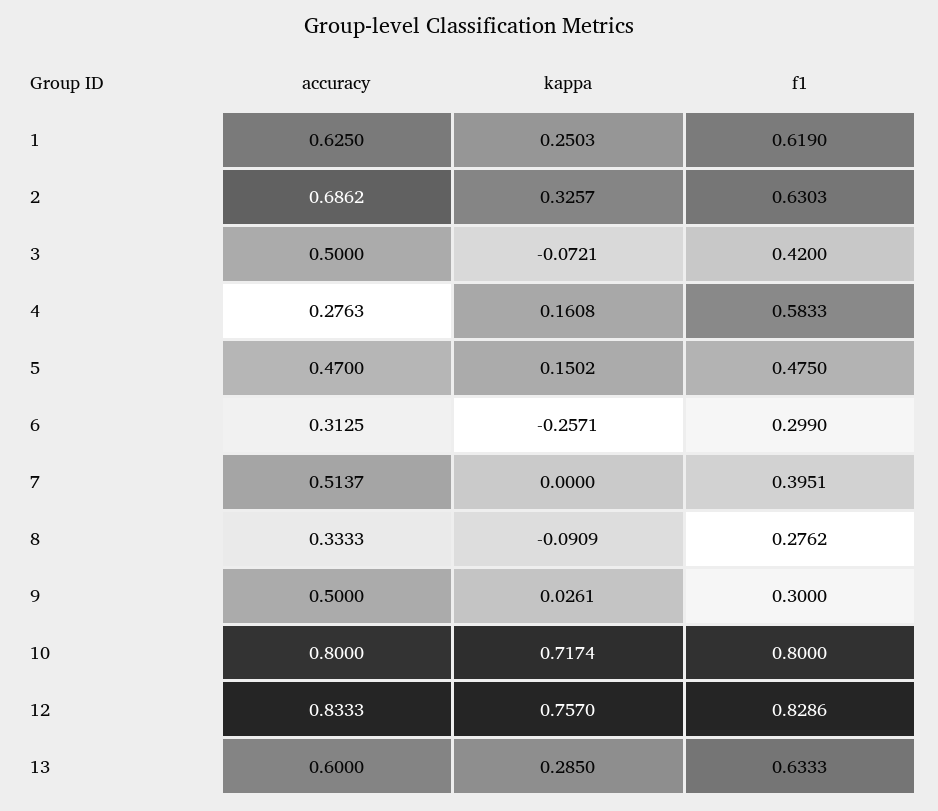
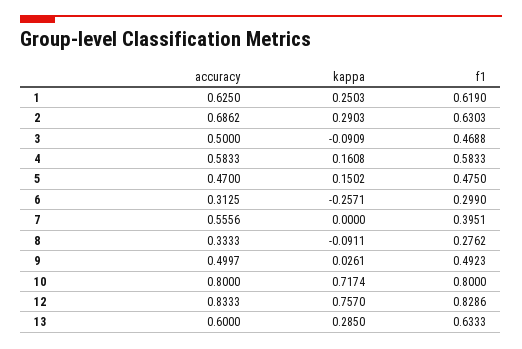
  {
    "accuracy": {
      "1": 0.625,
      "2": 0.6862,
      "3": 0.5,
-     "4": 0.2763,
+     "4": 0.5833,
      "5": 0.47,
      "6": 0.3125,
-     "7": 0.5137,
+     "7": 0.5556,
      "8": 0.3333,
-     "9": 0.5,
+     "9": 0.4997,
      "10": 0.8,
      "12": 0.8333,
      "13": 0.6
    },
    "kappa": {
      "1": 0.2503,
-     "2": 0.3257,
+     "2": 0.2903,
-     "3": -0.0721,
+     "3": -0.0909,
      "4": 0.1608,
      "5": 0.1502,
      "6": -0.2571,
      "7": 0,
-     "8": -0.0909,
+     "8": -0.0911,
      "9": 0.0261,
      "10": 0.7174,
      "12": 0.757,
      "13": 0.285
    },
    "f1": {
      "1": 0.619,
      "2": 0.6303,
-     "3": 0.42,
+     "3": 0.4688,
      "4": 0.5833,
      "5": 0.475,
      "6": 0.299,
      "7": 0.3951,
      "8": 0.2762,
-     "9": 0.3,
+     "9": 0.4923,
      "10": 0.8,
      "12": 0.8286,
      "13": 0.6333
    }
  }

